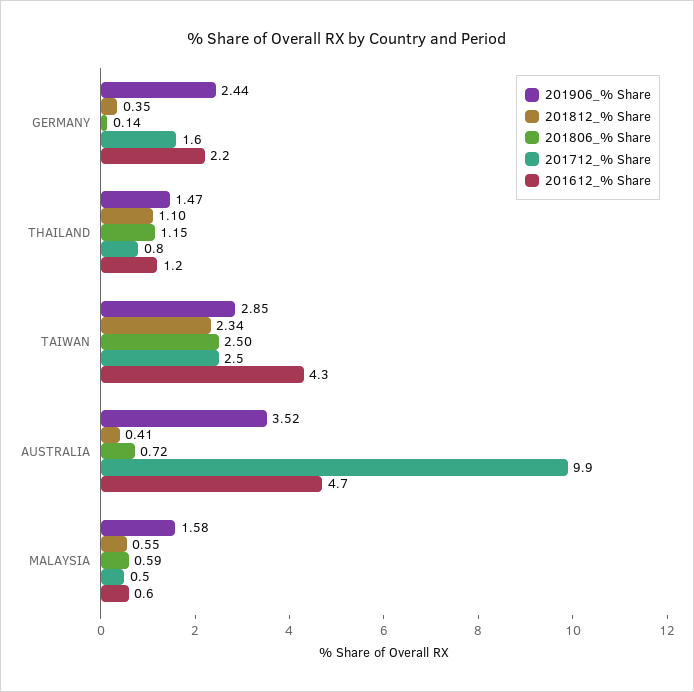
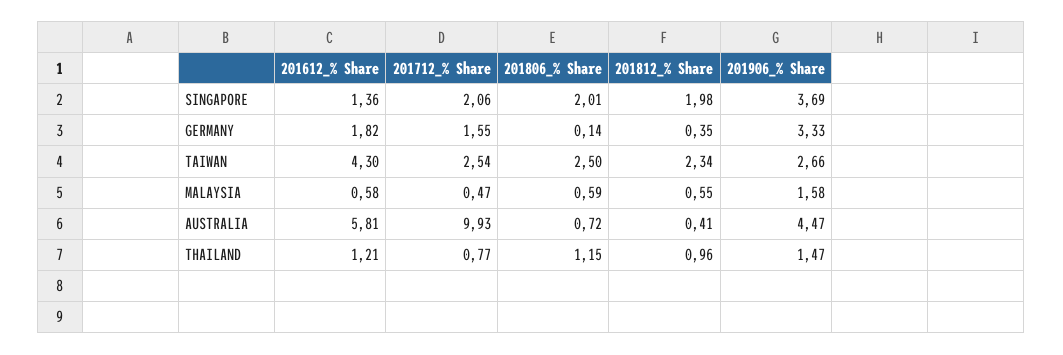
  {
    "201906_% Share": {
-     "GERMANY": 2.44,
+     "GERMANY": 3.33,
      "THAILAND": 1.47,
-     "TAIWAN": 2.85,
+     "TAIWAN": 2.66,
-     "AUSTRALIA": 3.52,
+     "AUSTRALIA": 4.47,
-     "MALAYSIA": 1.58
+     "MALAYSIA": 1.58,
+     "SINGAPORE": 3.69
    },
    "201812_% Share": {
      "GERMANY": 0.35,
-     "THAILAND": 1.1,
+     "THAILAND": 0.96,
      "TAIWAN": 2.34,
      "AUSTRALIA": 0.41,
-     "MALAYSIA": 0.55
+     "MALAYSIA": 0.55,
+     "SINGAPORE": 1.98
    },
    "201806_% Share": {
      "GERMANY": 0.14,
      "THAILAND": 1.15,
      "TAIWAN": 2.5,
      "AUSTRALIA": 0.72,
-     "MALAYSIA": 0.59
+     "MALAYSIA": 0.59,
+     "SINGAPORE": 2.01
    },
    "201712_% Share": {
      "GERMANY": 1.55,
      "THAILAND": 0.77,
      "TAIWAN": 2.54,
      "AUSTRALIA": 9.93,
-     "MALAYSIA": 0.47
+     "MALAYSIA": 0.47,
+     "SINGAPORE": 2.06
    },
    "201612_% Share": {
-     "GERMANY": 2.2,
+     "GERMANY": 1.82,
      "THAILAND": 1.21,
      "TAIWAN": 4.3,
-     "AUSTRALIA": 4.7,
+     "AUSTRALIA": 5.81,
-     "MALAYSIA": 0.58
+     "MALAYSIA": 0.58,
+     "SINGAPORE": 1.36
    }
  }

